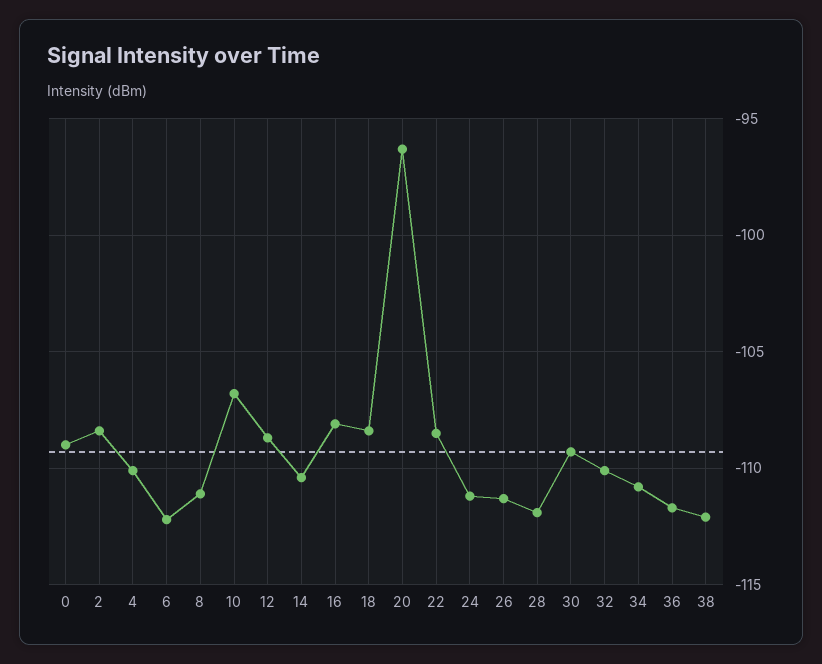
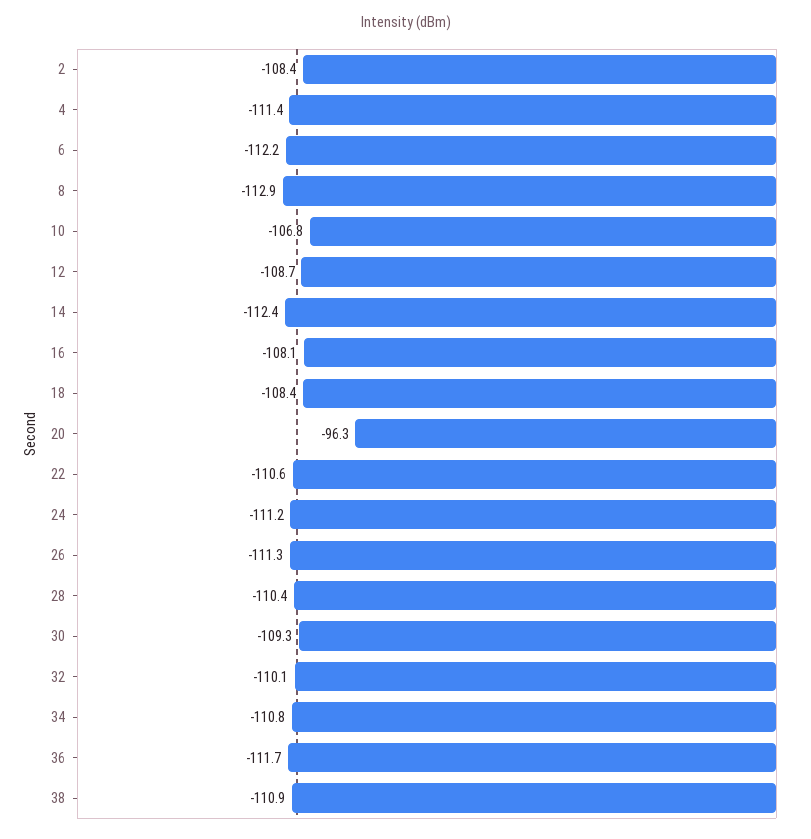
  {
-   "0": -109,
    "2": -108.4,
-   "4": -110,
+   "4": -111.4,
    "6": -112.2,
-   "8": -111,
+   "8": -112.9,
    "10": -106.8,
    "12": -108.7,
-   "14": -110.5,
+   "14": -112.4,
    "16": -108.1,
    "18": -108.4,
    "20": -96.3,
-   "22": -108.5,
+   "22": -110.6,
    "24": -111.2,
    "26": -111.3,
-   "28": -112,
+   "28": -110.4,
    "30": -109.3,
    "32": -110.1,
    "34": -110.8,
    "36": -111.7,
-   "38": -112
+   "38": -110.9
  }

